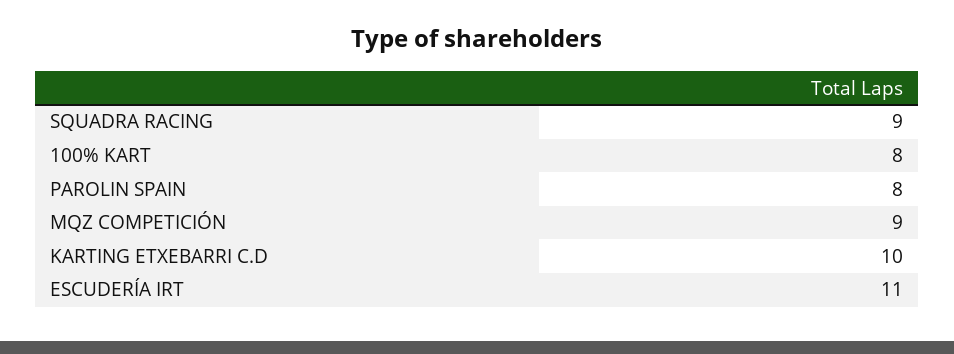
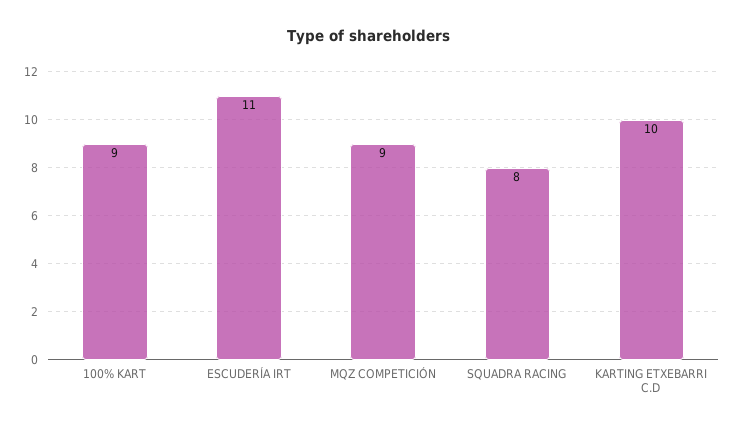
  {
-   "SQUADRA RACING": 9,
+   "SQUADRA RACING": 8,
-   "100% KART": 8,
+   "100% KART": 9,
-   "PAROLIN SPAIN": 8,
    "MQZ COMPETICIÓN": 9,
    "KARTING ETXEBARRI C.D": 10,
    "ESCUDERÍA IRT": 11
  }

